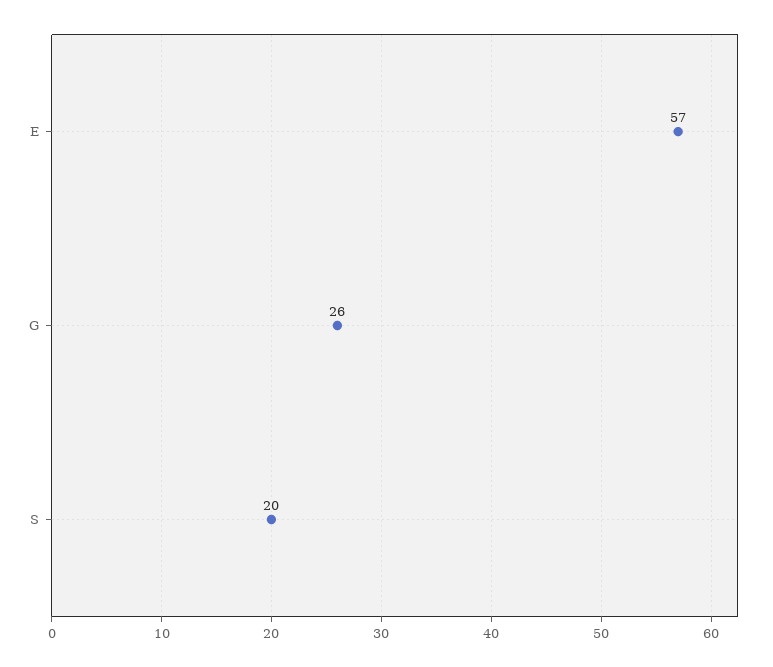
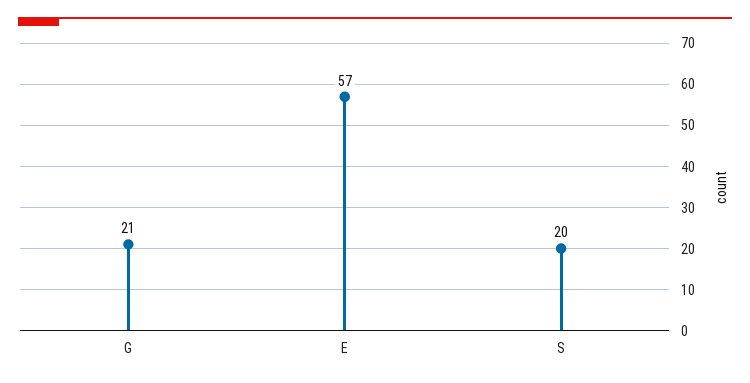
  {
    "E": 57,
-   "G": 26,
+   "G": 21,
    "S": 20
  }

